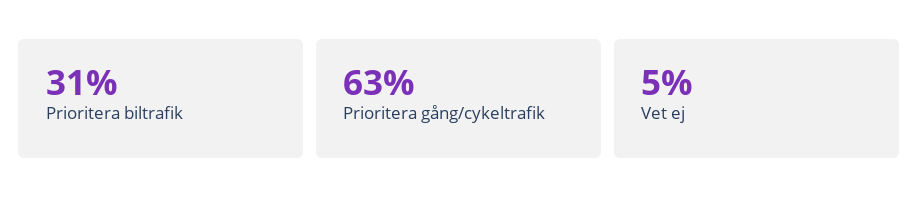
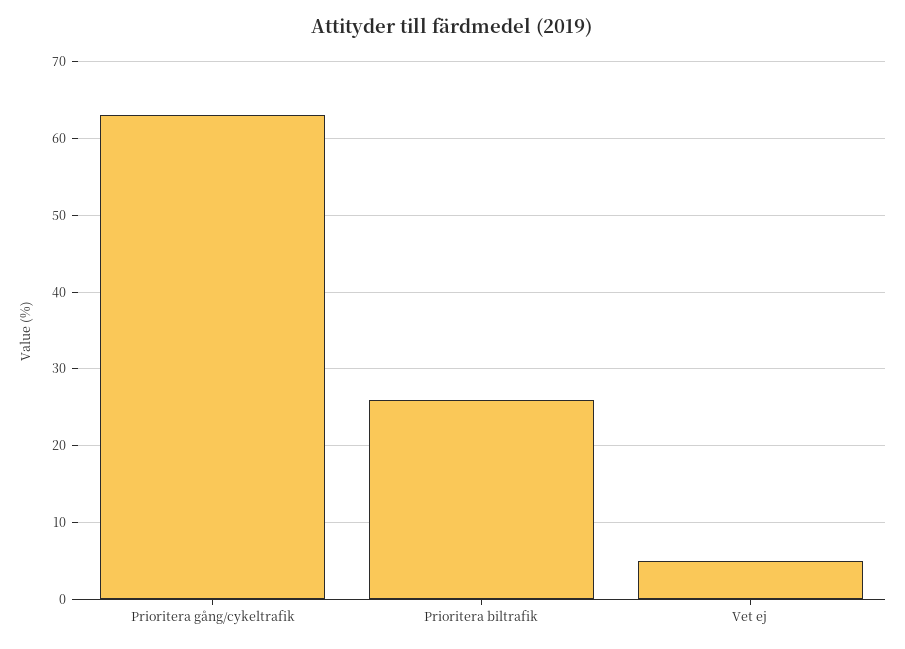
  {
-   "Prioritera biltrafik": 31,
+   "Prioritera biltrafik": 26,
    "Prioritera gång/cykeltrafik": 63,
    "Vet ej": 5
  }

